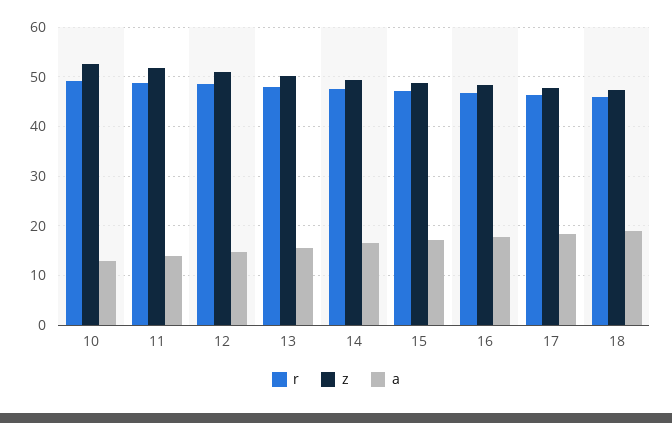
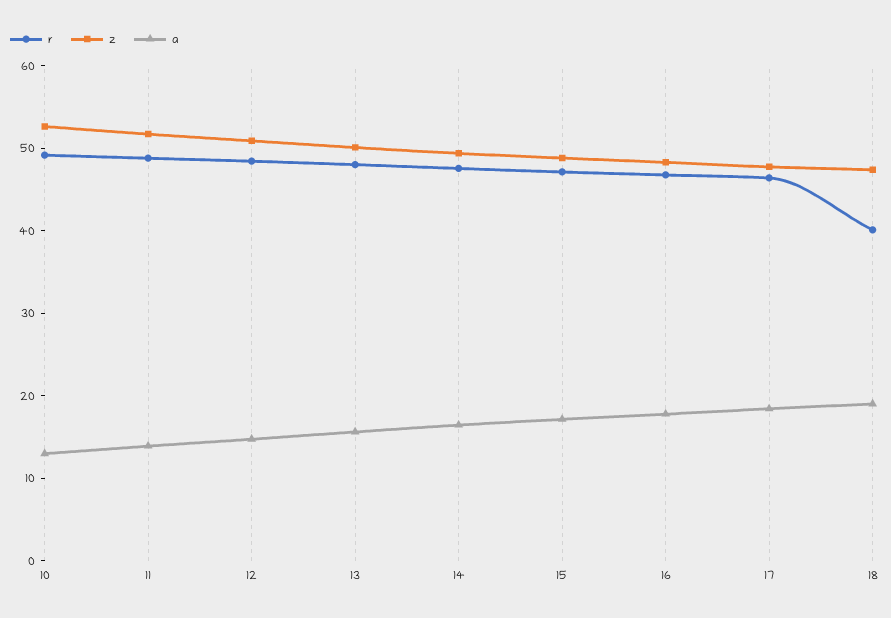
  {
    "r": {
      "10": 50,
      "11": 48,
      "12": 48,
      "13": 48,
      "14": 48,
      "15": 48,
      "16": 46,
      "17": 46,
-     "18": 46
+     "18": 40
    },
    "z": {
      "10": 52,
      "11": 52,
      "12": 50,
      "13": 50,
      "14": 50,
      "15": 48,
      "16": 48,
      "17": 48,
      "18": 48
    },
    "a": {
      "10": 12,
      "11": 14,
      "12": 14,
      "13": 16,
      "14": 16,
      "15": 18,
      "16": 18,
      "17": 18,
      "18": 20
    }
  }

